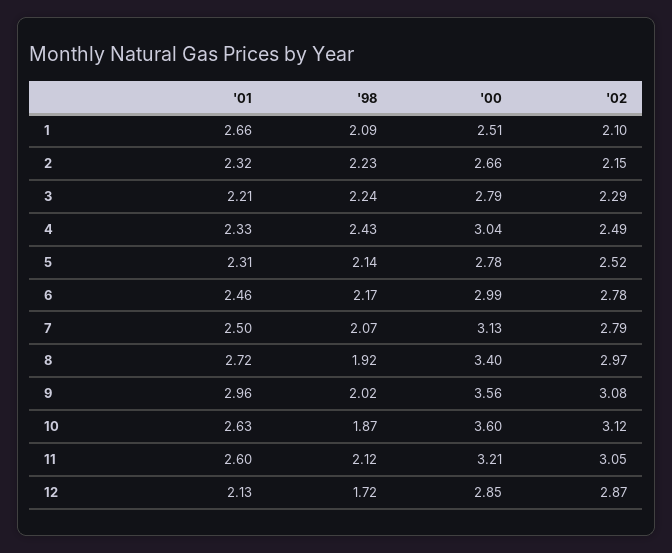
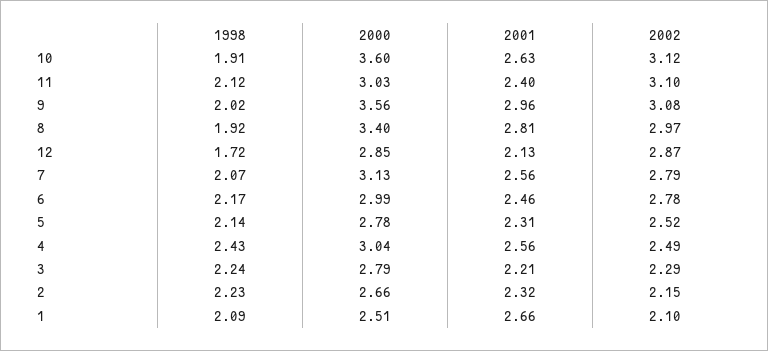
  {
    "'01": {
      "1": 2.66,
      "2": 2.32,
      "3": 2.21,
-     "4": 2.33,
+     "4": 2.56,
      "5": 2.31,
      "6": 2.46,
-     "7": 2.5,
+     "7": 2.56,
-     "8": 2.72,
+     "8": 2.81,
      "9": 2.96,
      "10": 2.63,
-     "11": 2.6,
+     "11": 2.4,
      "12": 2.13
    },
    "'98": {
      "1": 2.09,
      "2": 2.23,
      "3": 2.24,
      "4": 2.43,
      "5": 2.14,
      "6": 2.17,
      "7": 2.07,
      "8": 1.92,
      "9": 2.02,
-     "10": 1.87,
+     "10": 1.91,
      "11": 2.12,
      "12": 1.72
    },
    "'00": {
      "1": 2.51,
      "2": 2.66,
      "3": 2.79,
      "4": 3.04,
      "5": 2.78,
      "6": 2.99,
      "7": 3.13,
      "8": 3.4,
      "9": 3.56,
      "10": 3.6,
-     "11": 3.21,
+     "11": 3.03,
      "12": 2.85
    },
    "'02": {
      "1": 2.1,
      "2": 2.15,
      "3": 2.29,
      "4": 2.49,
      "5": 2.52,
      "6": 2.78,
      "7": 2.79,
      "8": 2.97,
      "9": 3.08,
      "10": 3.12,
-     "11": 3.05,
+     "11": 3.1,
      "12": 2.87
    }
  }

